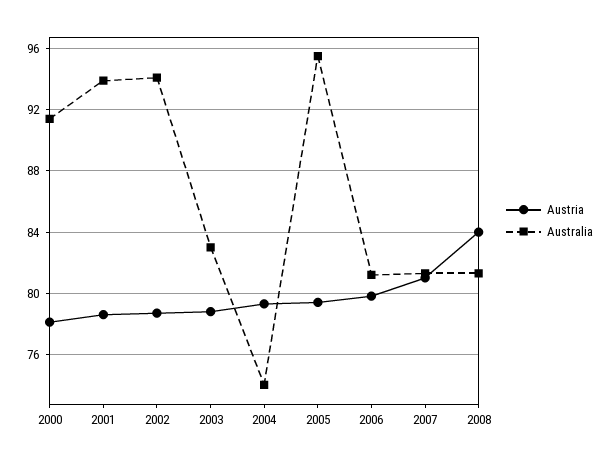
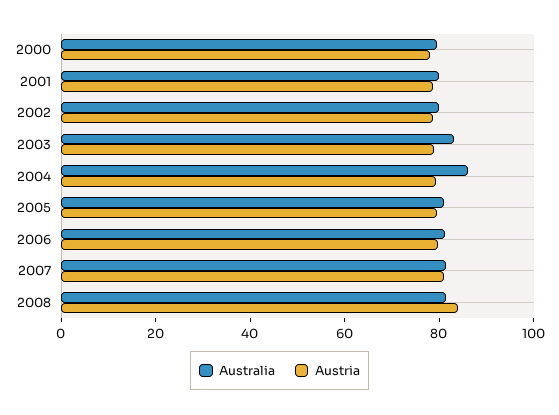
  {
    "Austria": {
      "2000": 78,
      "2001": 78.5,
      "2002": 78.5,
      "2003": 79,
      "2004": 79.5,
      "2005": 79.5,
      "2006": 80,
      "2007": 81,
      "2008": 84
    },
    "Australia": {
-     "2000": 91.5,
+     "2000": 80,
-     "2001": 94,
+     "2001": 80,
-     "2002": 94,
+     "2002": 80,
      "2003": 83,
-     "2004": 74,
+     "2004": 85,
-     "2005": 95.5,
+     "2005": 80,
      "2006": 81,
      "2007": 81.5,
      "2008": 81.5
    }
  }

